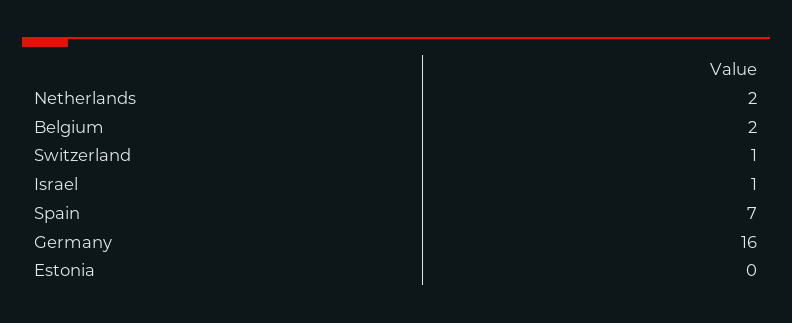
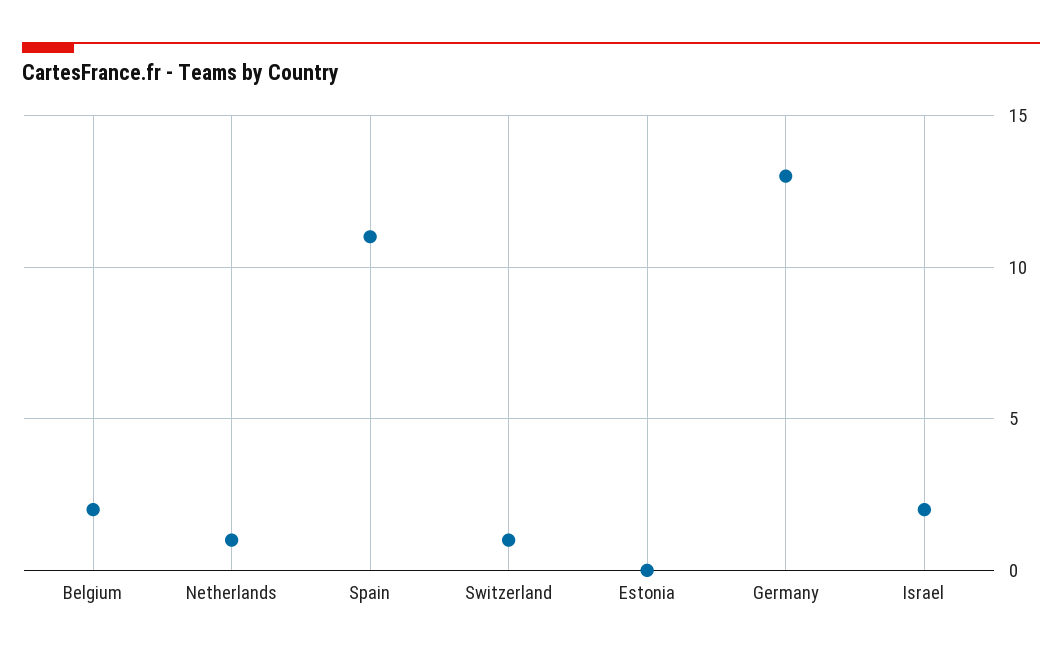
  {
-   "Netherlands": 2,
+   "Netherlands": 1,
    "Belgium": 2,
    "Switzerland": 1,
-   "Israel": 1,
+   "Israel": 2,
-   "Spain": 7,
+   "Spain": 11,
-   "Germany": 16,
+   "Germany": 13,
    "Estonia": 0
  }

